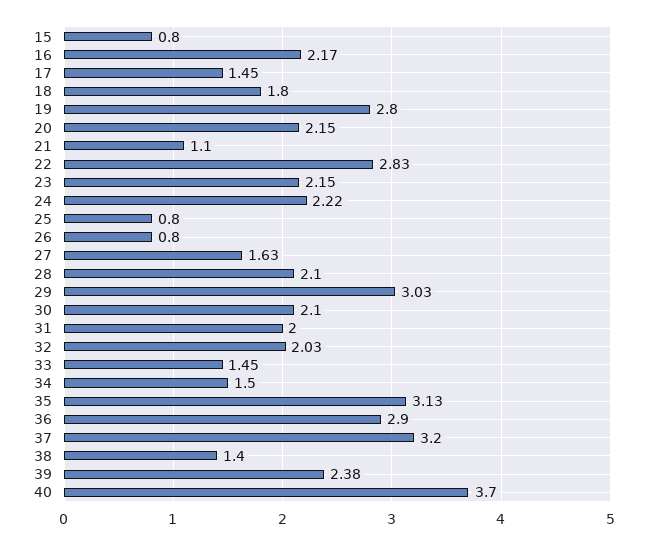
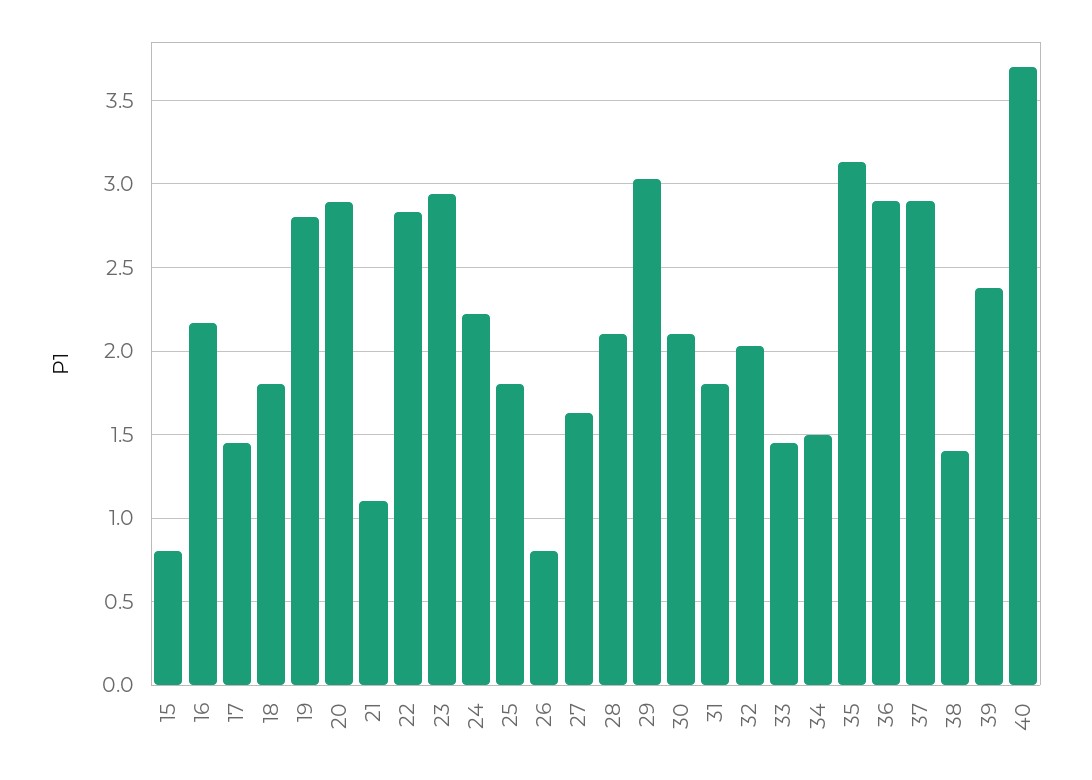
  {
    "15": 0.8,
    "16": 2.17,
    "17": 1.45,
    "18": 1.8,
    "19": 2.8,
-   "20": 2.15,
+   "20": 2.9,
    "21": 1.1,
    "22": 2.83,
-   "23": 2.15,
+   "23": 2.95,
    "24": 2.22,
-   "25": 0.8,
+   "25": 1.8,
    "26": 0.8,
    "27": 1.63,
    "28": 2.1,
    "29": 3.03,
    "30": 2.1,
-   "31": 2,
+   "31": 1.8,
    "32": 2.03,
    "33": 1.45,
    "34": 1.5,
    "35": 3.13,
    "36": 2.9,
-   "37": 3.2,
+   "37": 2.9,
    "38": 1.4,
    "39": 2.38,
    "40": 3.7
  }

